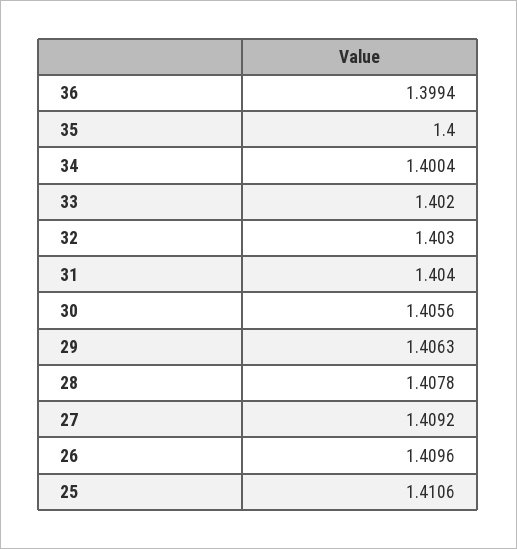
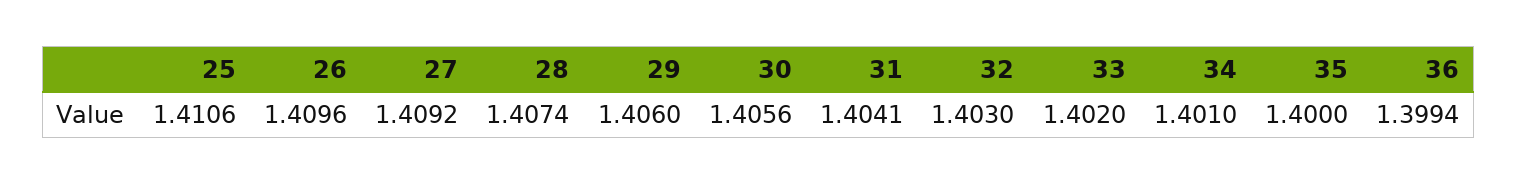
  {
    "36": 1.3994,
    "35": 1.4,
-   "34": 1.4004,
+   "34": 1.401,
    "33": 1.402,
    "32": 1.403,
-   "31": 1.404,
+   "31": 1.4041,
    "30": 1.4056,
-   "29": 1.4063,
+   "29": 1.406,
-   "28": 1.4078,
+   "28": 1.4074,
    "27": 1.4092,
    "26": 1.4096,
    "25": 1.4106
  }

